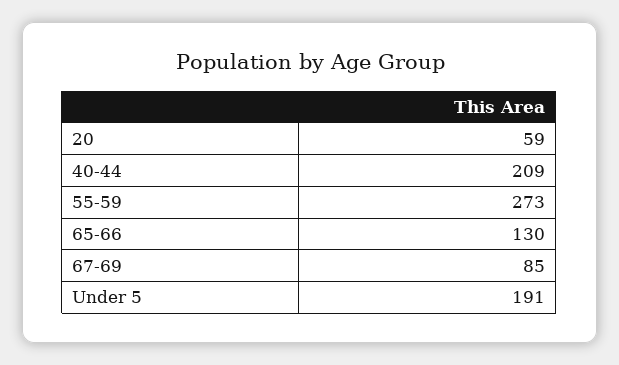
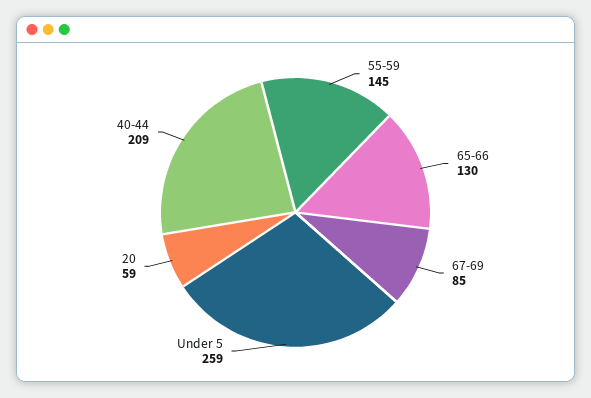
  {
    "20": 59,
    "40-44": 209,
-   "55-59": 273,
+   "55-59": 145,
    "65-66": 130,
    "67-69": 85,
-   "Under 5": 191
+   "Under 5": 259
  }

